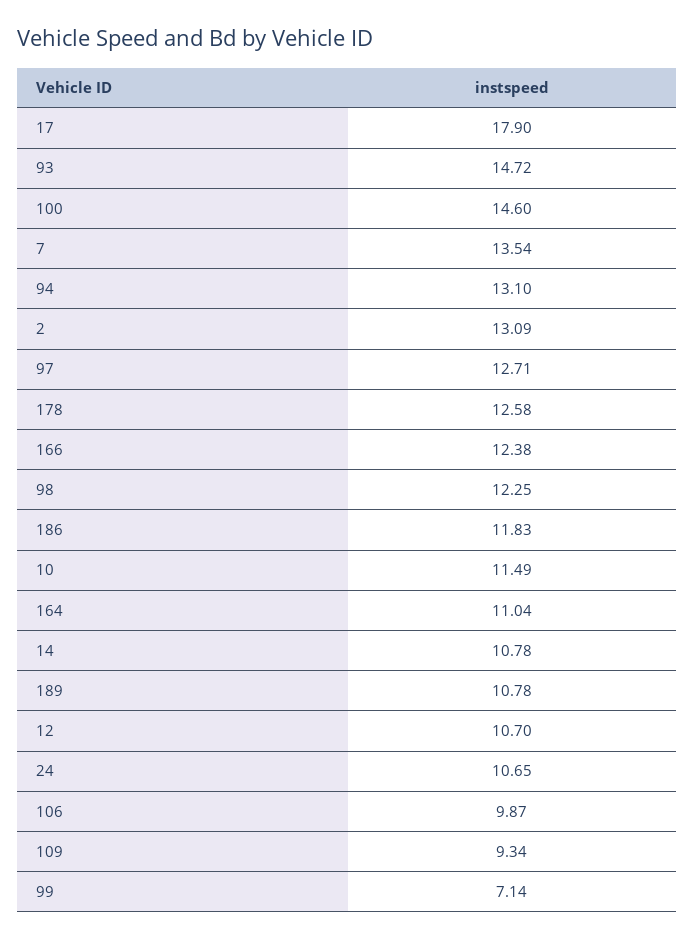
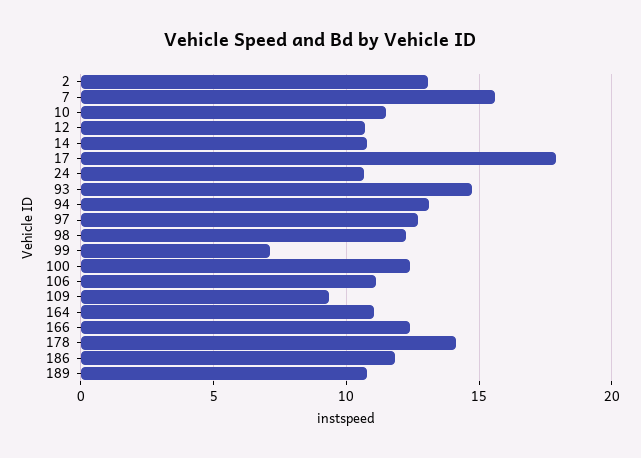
  {
    "17": 17.9,
    "93": 14.72,
-   "100": 14.6,
+   "100": 12.5,
-   "7": 13.54,
+   "7": 15.5,
    "94": 13.1,
    "2": 13.09,
    "97": 12.71,
-   "178": 12.58,
+   "178": 14,
    "166": 12.38,
    "98": 12.25,
    "186": 11.83,
    "10": 11.49,
    "164": 11.04,
    "14": 10.78,
    "189": 10.78,
    "12": 10.7,
    "24": 10.65,
-   "106": 9.87,
+   "106": 11,
    "109": 9.34,
    "99": 7.14
  }

